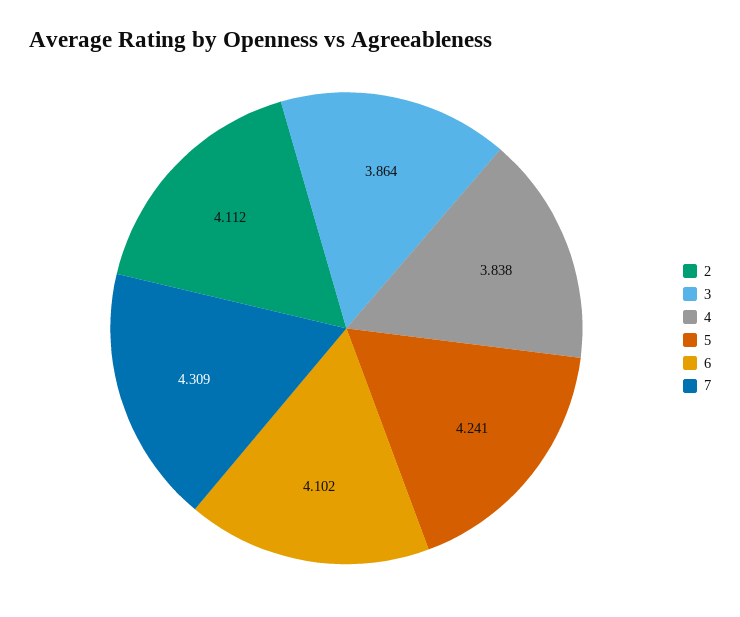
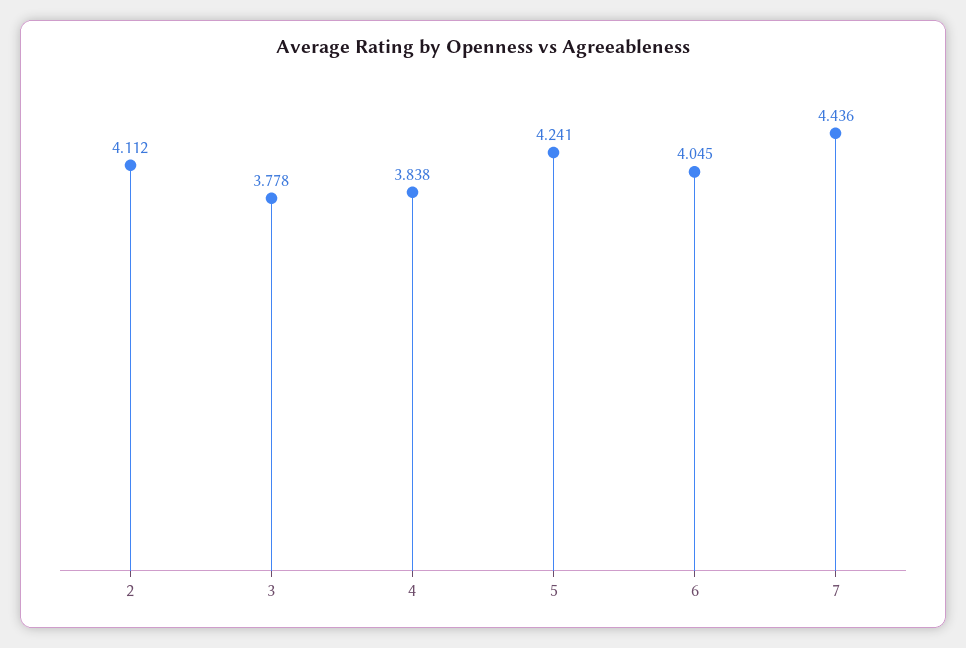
  {
    "2": 4.112,
-   "3": 3.864,
+   "3": 3.778,
    "4": 3.838,
    "5": 4.241,
-   "6": 4.102,
+   "6": 4.045,
-   "7": 4.309
+   "7": 4.436
  }

